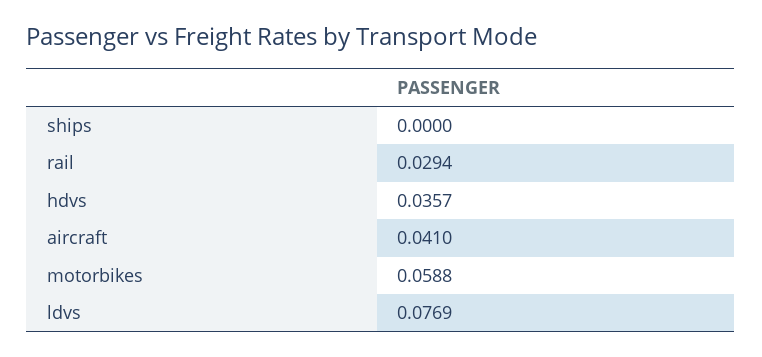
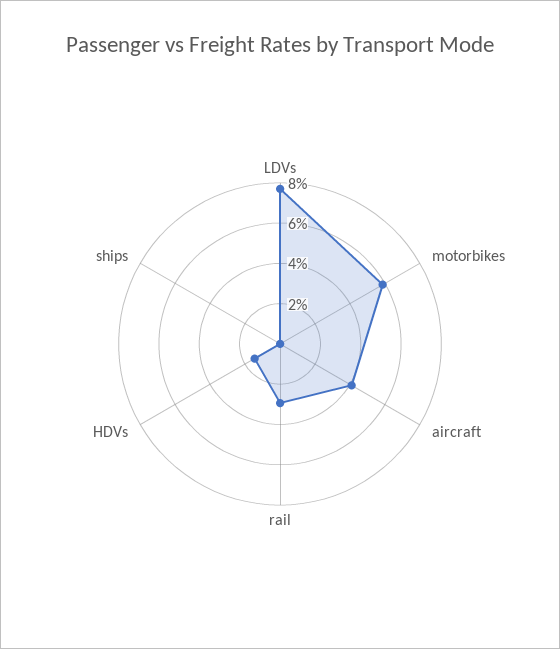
  {
    "ships": 0,
    "rail": 0.0294,
-   "hdvs": 0.0357,
+   "hdvs": 0.015,
    "aircraft": 0.041,
    "motorbikes": 0.0588,
    "ldvs": 0.0769
  }

